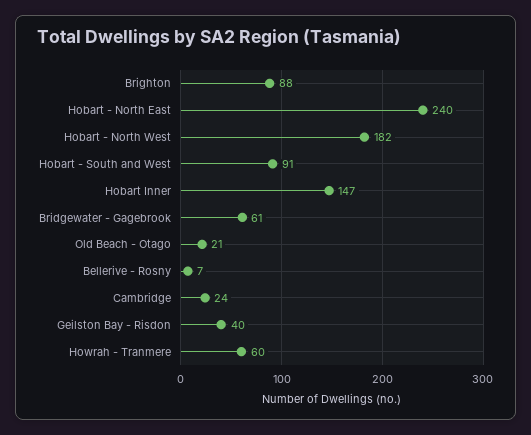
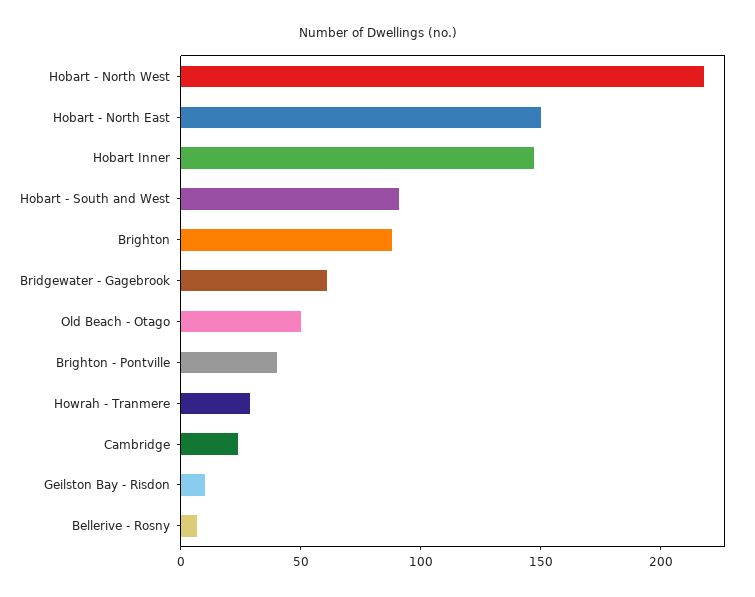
  {
    "Brighton": 88,
-   "Hobart - North East": 240,
+   "Hobart - North East": 150,
-   "Hobart - North West": 182,
+   "Hobart - North West": 220,
    "Hobart - South and West": 91,
    "Hobart Inner": 147,
    "Bridgewater - Gagebrook": 61,
-   "Old Beach - Otago": 21,
+   "Old Beach - Otago": 50,
    "Bellerive - Rosny": 7,
    "Cambridge": 24,
-   "Geilston Bay - Risdon": 40,
+   "Geilston Bay - Risdon": 10,
-   "Howrah - Tranmere": 60
+   "Howrah - Tranmere": 30,
+   "Brighton - Pontville": 40
  }

